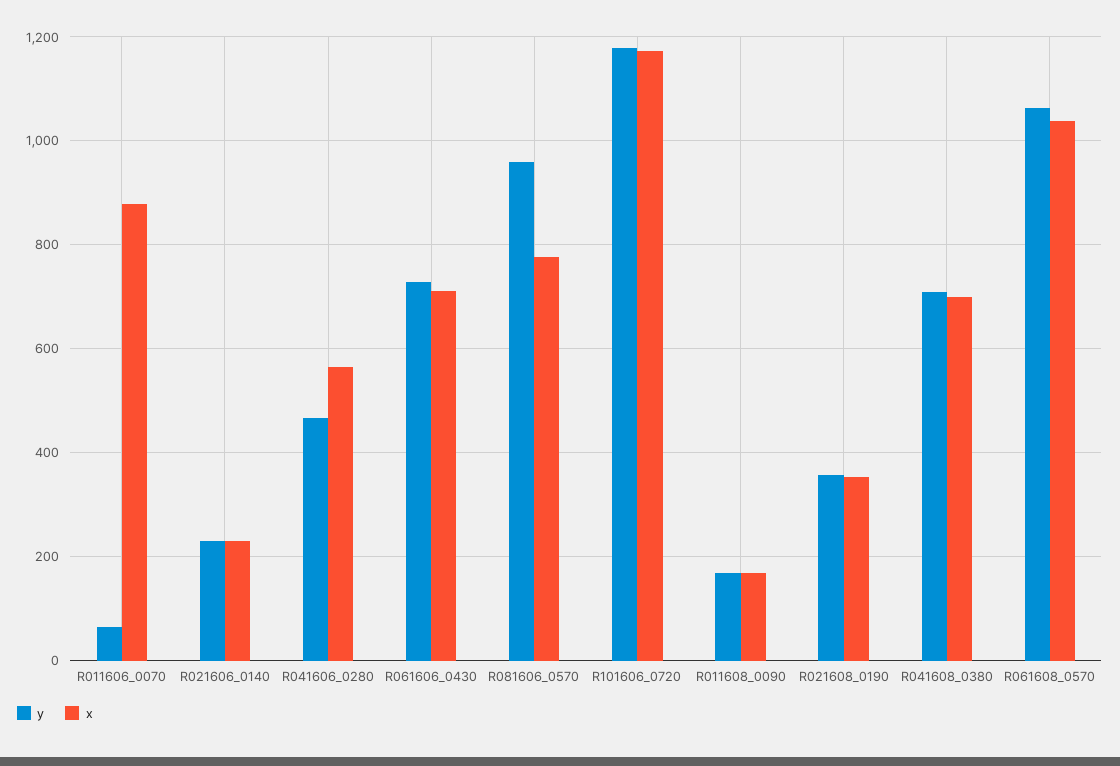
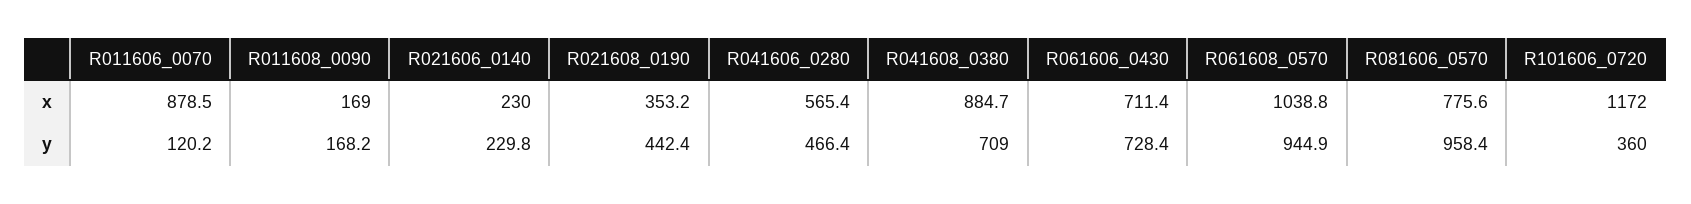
  {
    "y": {
-     "R011606_0070": 60,
+     "R011606_0070": 120.2,
      "R021606_0140": 229.8,
      "R041606_0280": 466.4,
      "R061606_0430": 728.4,
      "R081606_0570": 958.4,
-     "R101606_0720": 1180,
+     "R101606_0720": 360,
      "R011608_0090": 168.2,
-     "R021608_0190": 360,
+     "R021608_0190": 442.4,
      "R041608_0380": 709,
-     "R061608_0570": 1060
+     "R061608_0570": 944.9
    },
    "x": {
      "R011606_0070": 878.5,
      "R021606_0140": 230,
      "R041606_0280": 565.4,
      "R061606_0430": 711.4,
      "R081606_0570": 775.6,
      "R101606_0720": 1172,
      "R011608_0090": 169,
      "R021608_0190": 353.2,
-     "R041608_0380": 700,
+     "R041608_0380": 884.7,
      "R061608_0570": 1038.8
    }
  }

